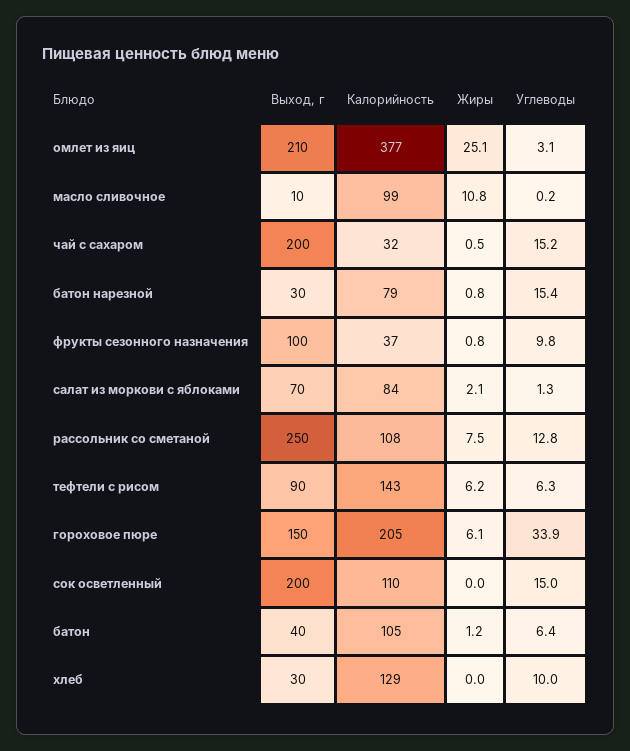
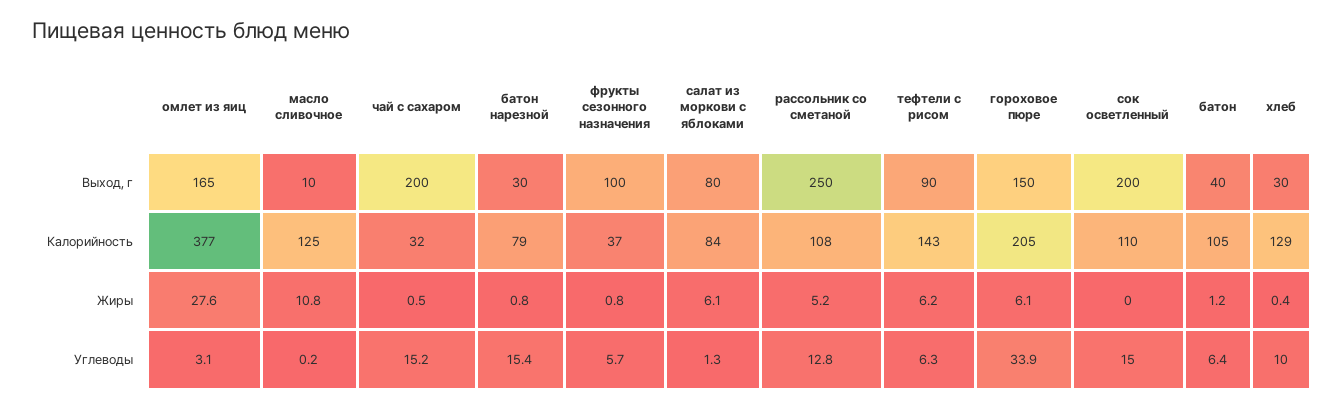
  {
    "Выход, г": {
-     "омлет из яиц": 210,
+     "омлет из яиц": 165,
      "масло сливочное": 10,
      "чай с сахаром": 200,
      "батон нарезной": 30,
      "фрукты сезонного назначения": 100,
-     "салат из моркови с яблоками": 70,
+     "салат из моркови с яблоками": 80,
      "рассольник со сметаной": 250,
      "тефтели с рисом": 90,
      "гороховое пюре": 150,
      "сок осветленный": 200,
      "батон": 40,
      "хлеб": 30
    },
    "Калорийность": {
      "омлет из яиц": 377,
-     "масло сливочное": 99,
+     "масло сливочное": 125,
      "чай с сахаром": 32,
      "батон нарезной": 79,
      "фрукты сезонного назначения": 37,
      "салат из моркови с яблоками": 84,
      "рассольник со сметаной": 108,
      "тефтели с рисом": 143,
      "гороховое пюре": 205,
      "сок осветленный": 110,
      "батон": 105,
      "хлеб": 129
    },
    "Жиры": {
-     "омлет из яиц": 25.1,
+     "омлет из яиц": 27.6,
      "масло сливочное": 10.8,
      "чай с сахаром": 0.5,
      "батон нарезной": 0.8,
      "фрукты сезонного назначения": 0.8,
-     "салат из моркови с яблоками": 2.1,
+     "салат из моркови с яблоками": 6.1,
-     "рассольник со сметаной": 7.5,
+     "рассольник со сметаной": 5.2,
      "тефтели с рисом": 6.2,
      "гороховое пюре": 6.1,
      "сок осветленный": 0,
      "батон": 1.2,
-     "хлеб": 0
+     "хлеб": 0.4
    },
    "Углеводы": {
      "омлет из яиц": 3.1,
      "масло сливочное": 0.2,
      "чай с сахаром": 15.2,
      "батон нарезной": 15.4,
-     "фрукты сезонного назначения": 9.8,
+     "фрукты сезонного назначения": 5.7,
      "салат из моркови с яблоками": 1.3,
      "рассольник со сметаной": 12.8,
      "тефтели с рисом": 6.3,
      "гороховое пюре": 33.9,
      "сок осветленный": 15,
      "батон": 6.4,
      "хлеб": 10
    }
  }

